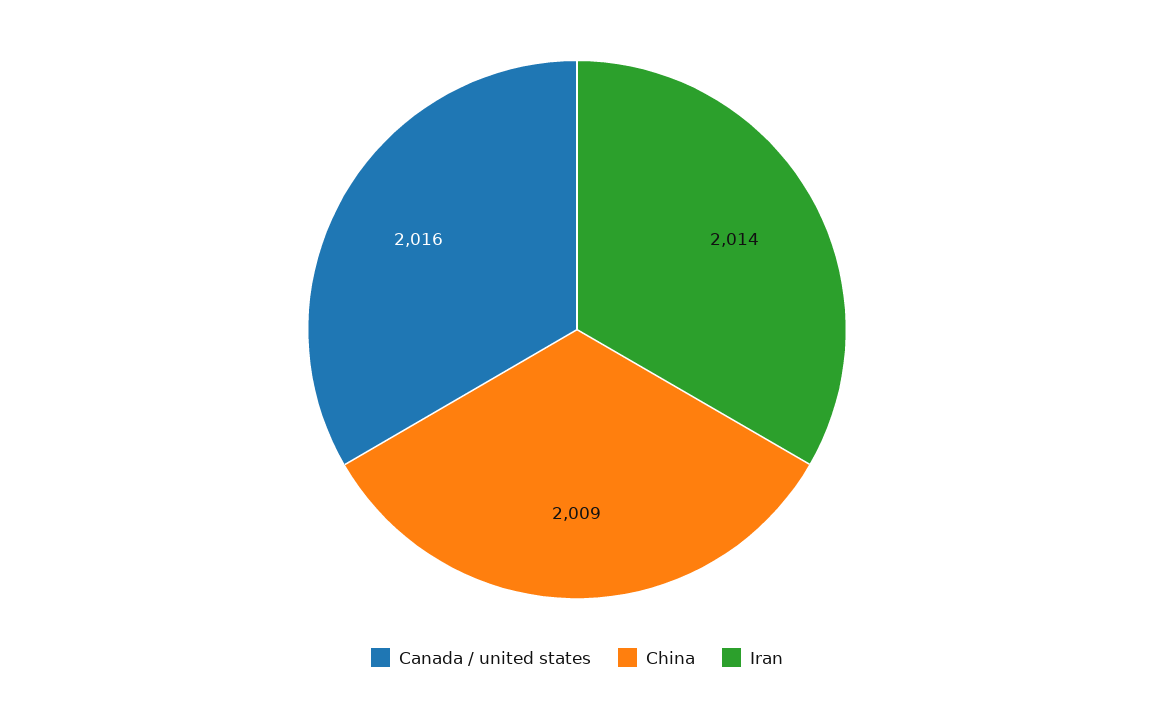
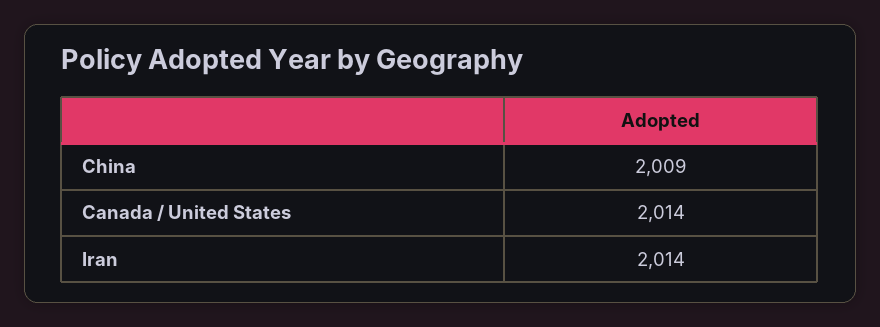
  {
-   "Canada / united states": 2016,
+   "Canada / united states": 2014,
    "China": 2009,
    "Iran": 2014
  }

